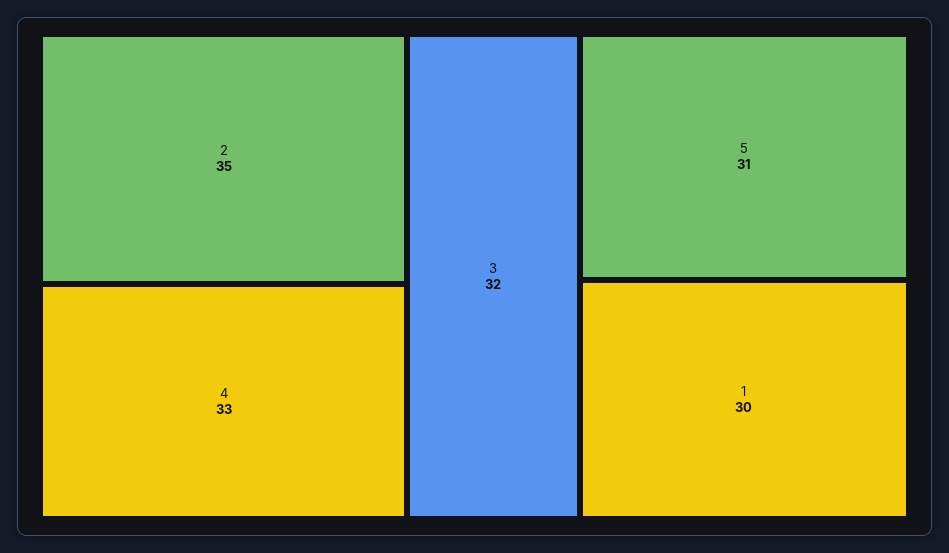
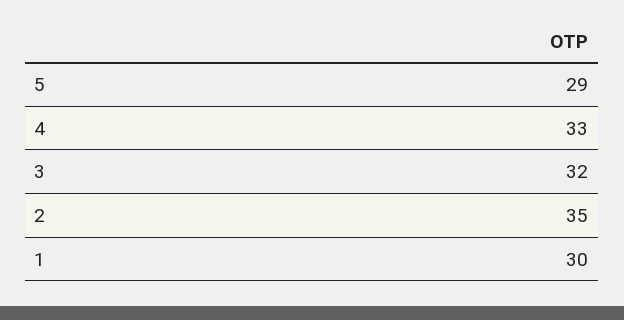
  {
    "2": 35,
    "4": 33,
    "3": 32,
-   "5": 31,
+   "5": 29,
    "1": 30
  }

